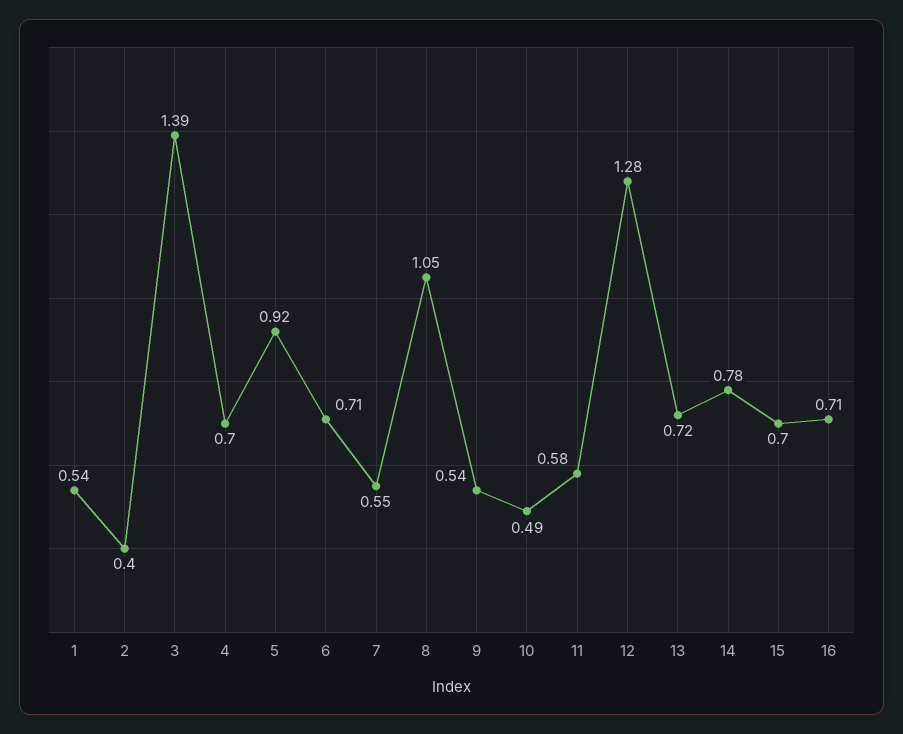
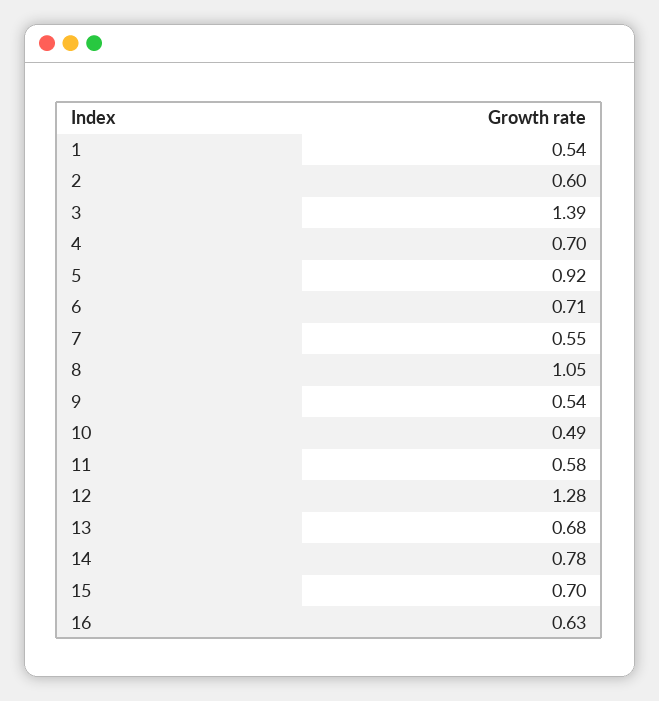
  {
    "1": 0.54,
-   "2": 0.4,
+   "2": 0.6,
    "3": 1.39,
    "4": 0.7,
    "5": 0.92,
    "6": 0.71,
    "7": 0.55,
    "8": 1.05,
    "9": 0.54,
    "10": 0.49,
    "11": 0.58,
    "12": 1.28,
-   "13": 0.72,
+   "13": 0.68,
    "14": 0.78,
    "15": 0.7,
-   "16": 0.71
+   "16": 0.63
  }

